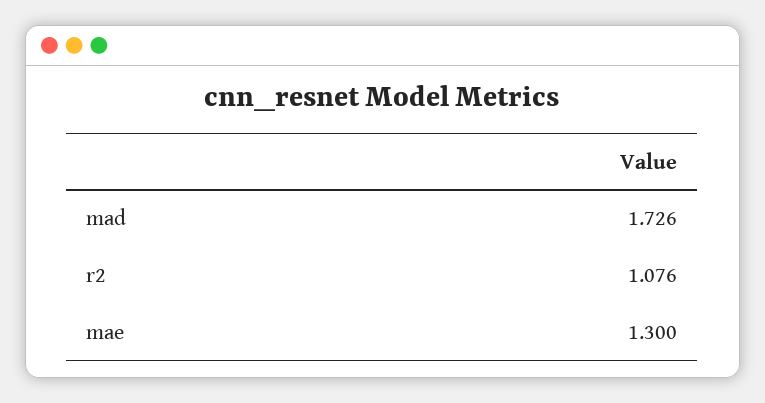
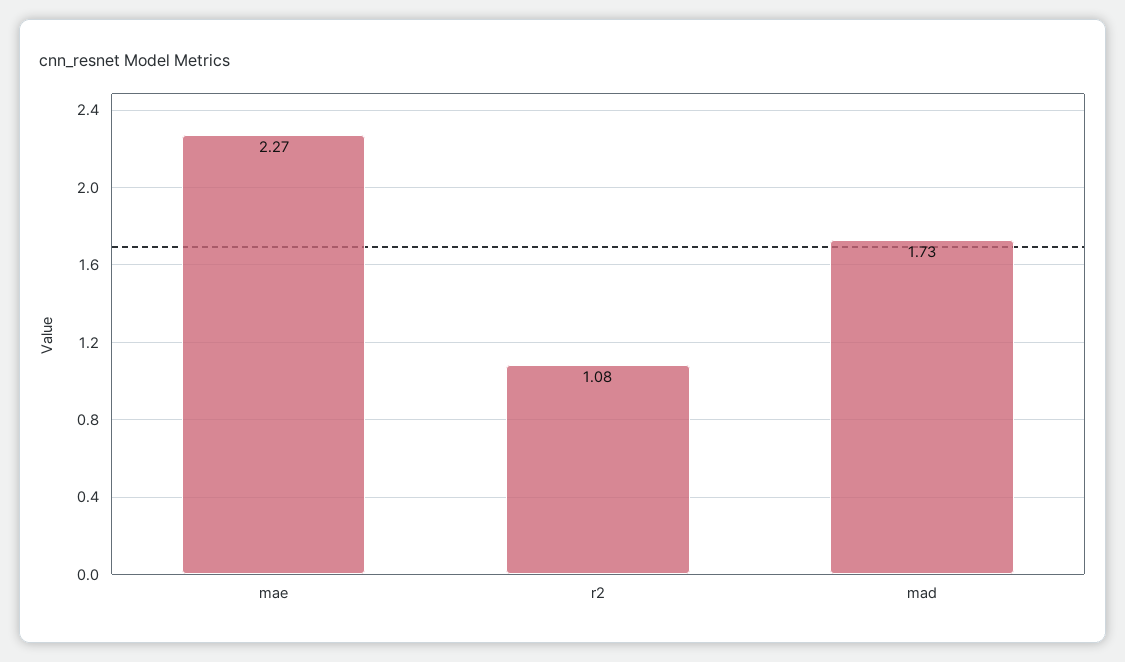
  {
    "mad": 1.726,
    "r2": 1.076,
-   "mae": 1.3
+   "mae": 2.27
  }

